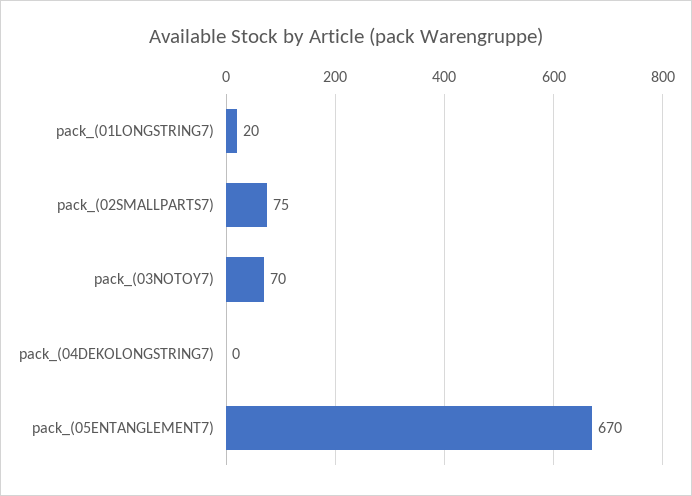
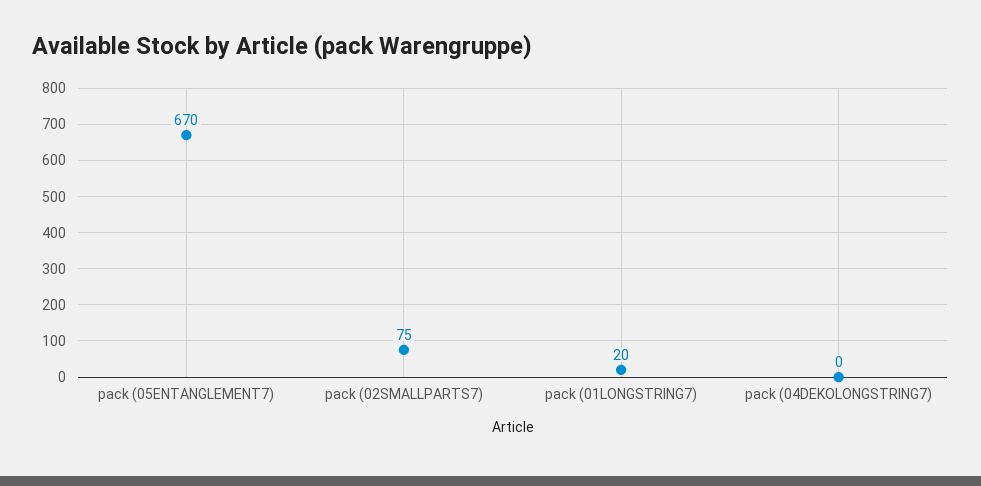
  {
    "pack_(01LONGSTRING7)": 20,
    "pack_(02SMALLPARTS7)": 75,
-   "pack_(03NOTOY7)": 70,
    "pack_(04DEKOLONGSTRING7)": 0,
    "pack_(05ENTANGLEMENT7)": 670
  }

